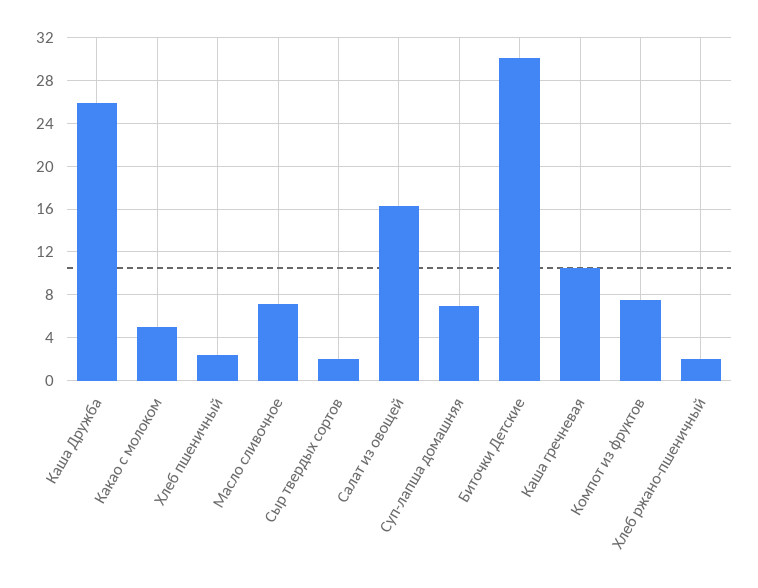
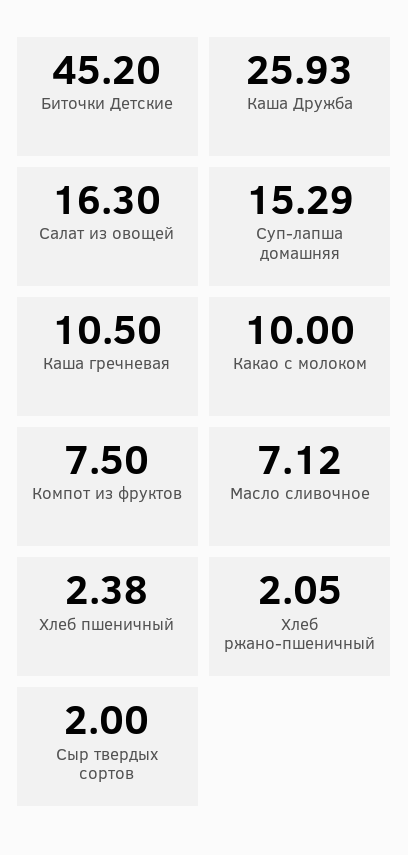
  {
    "Каша Дружба": 25.93,
-   "Какао с молоком": 5,
+   "Какао с молоком": 10,
    "Хлеб пшеничный": 2.38,
    "Масло сливочное": 7.12,
    "Сыр твердых сортов": 2,
    "Салат из овощей": 16.3,
-   "Суп-лапша домашняя": 7,
+   "Суп-лапша домашняя": 15.29,
-   "Биточки Детские": 30,
+   "Биточки Детские": 45.2,
    "Каша гречневая": 10.5,
    "Компот из фруктов": 7.5,
    "Хлеб ржано-пшеничный": 2.05
  }

